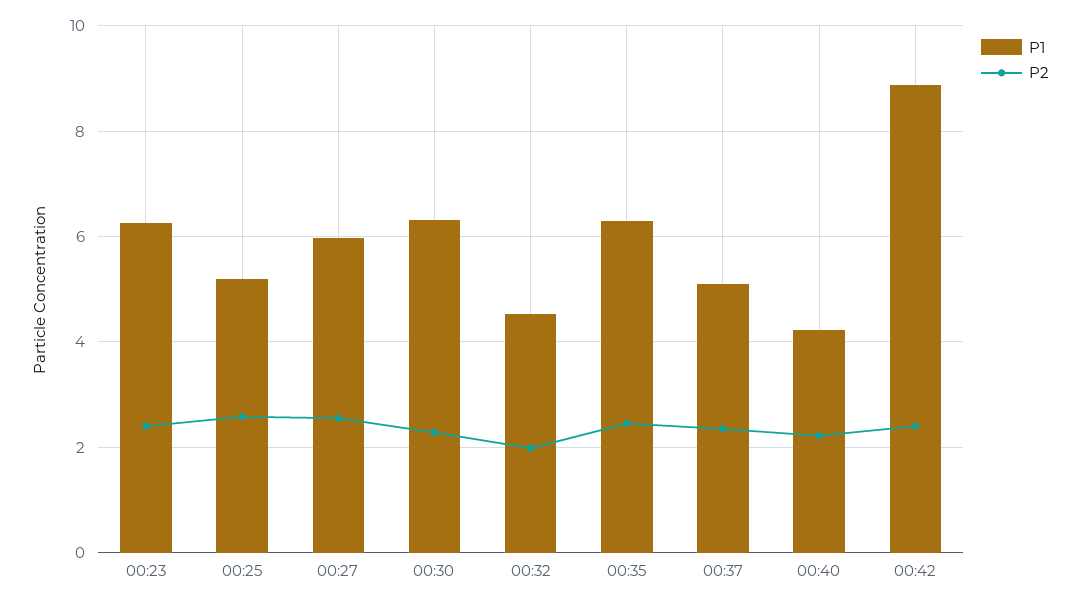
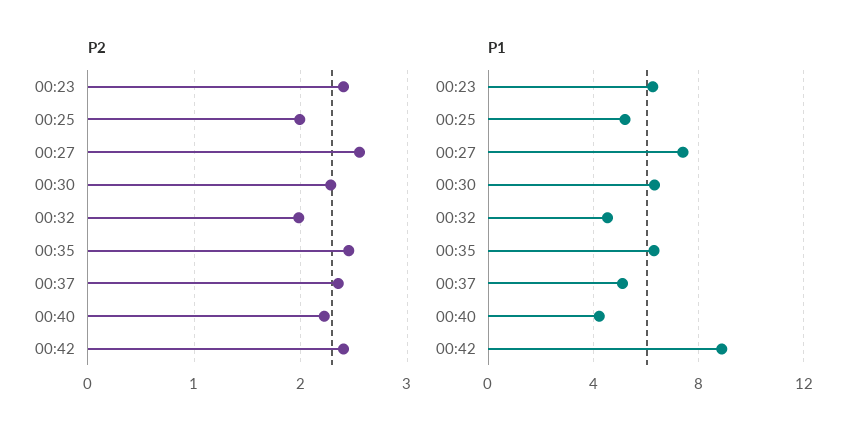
  {
    "P1": {
      "00:23": 6.2,
      "00:25": 5.2,
-     "00:27": 6,
+     "00:27": 7.5,
      "00:30": 6.4,
      "00:32": 4.6,
      "00:35": 6.4,
      "00:37": 5.2,
      "00:40": 4.2,
      "00:42": 8.8
    },
    "P2": {
      "00:23": 2.4,
-     "00:25": 2.6,
+     "00:25": 2,
      "00:27": 2.6,
      "00:30": 2.3,
      "00:32": 2,
      "00:35": 2.5,
      "00:37": 2.4,
      "00:40": 2.2,
      "00:42": 2.4
    }
  }

